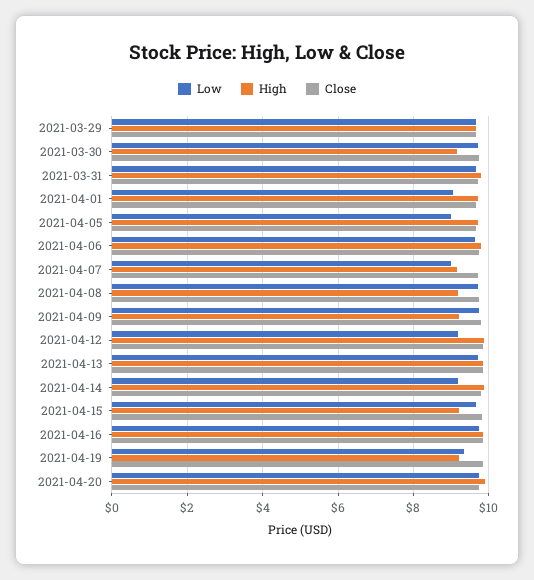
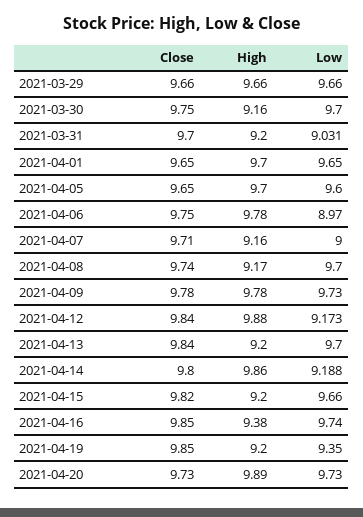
  {
    "Low": {
      "2021-03-29": 9.66,
      "2021-03-30": 9.7,
-     "2021-03-31": 9.6,
+     "2021-03-31": 9.031,
-     "2021-04-01": 9,
+     "2021-04-01": 9.65,
-     "2021-04-05": 9,
+     "2021-04-05": 9.6,
-     "2021-04-06": 9.6,
+     "2021-04-06": 8.97,
      "2021-04-07": 9,
      "2021-04-08": 9.7,
      "2021-04-09": 9.73,
      "2021-04-12": 9.173,
      "2021-04-13": 9.7,
      "2021-04-14": 9.188,
      "2021-04-15": 9.66,
      "2021-04-16": 9.74,
      "2021-04-19": 9.35,
      "2021-04-20": 9.73
    },
    "High": {
      "2021-03-29": 9.66,
      "2021-03-30": 9.16,
-     "2021-03-31": 9.8,
+     "2021-03-31": 9.2,
      "2021-04-01": 9.7,
      "2021-04-05": 9.7,
      "2021-04-06": 9.78,
      "2021-04-07": 9.16,
      "2021-04-08": 9.17,
-     "2021-04-09": 9.2,
+     "2021-04-09": 9.78,
      "2021-04-12": 9.88,
-     "2021-04-13": 9.8,
+     "2021-04-13": 9.2,
      "2021-04-14": 9.86,
      "2021-04-15": 9.2,
-     "2021-04-16": 9.8,
+     "2021-04-16": 9.38,
      "2021-04-19": 9.2,
      "2021-04-20": 9.89
    },
    "Close": {
      "2021-03-29": 9.66,
      "2021-03-30": 9.75,
      "2021-03-31": 9.7,
      "2021-04-01": 9.65,
      "2021-04-05": 9.65,
      "2021-04-06": 9.75,
      "2021-04-07": 9.71,
      "2021-04-08": 9.74,
      "2021-04-09": 9.78,
      "2021-04-12": 9.84,
      "2021-04-13": 9.84,
      "2021-04-14": 9.8,
      "2021-04-15": 9.82,
      "2021-04-16": 9.85,
      "2021-04-19": 9.85,
      "2021-04-20": 9.73
    }
  }

